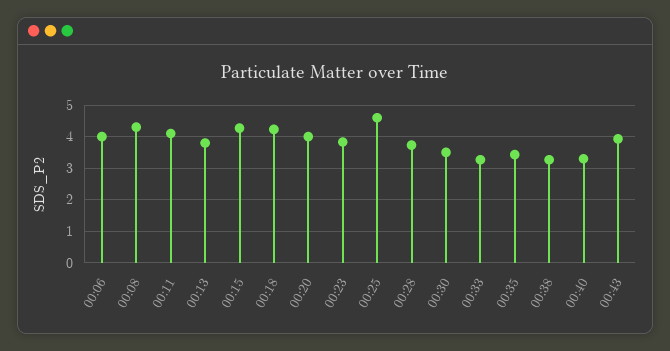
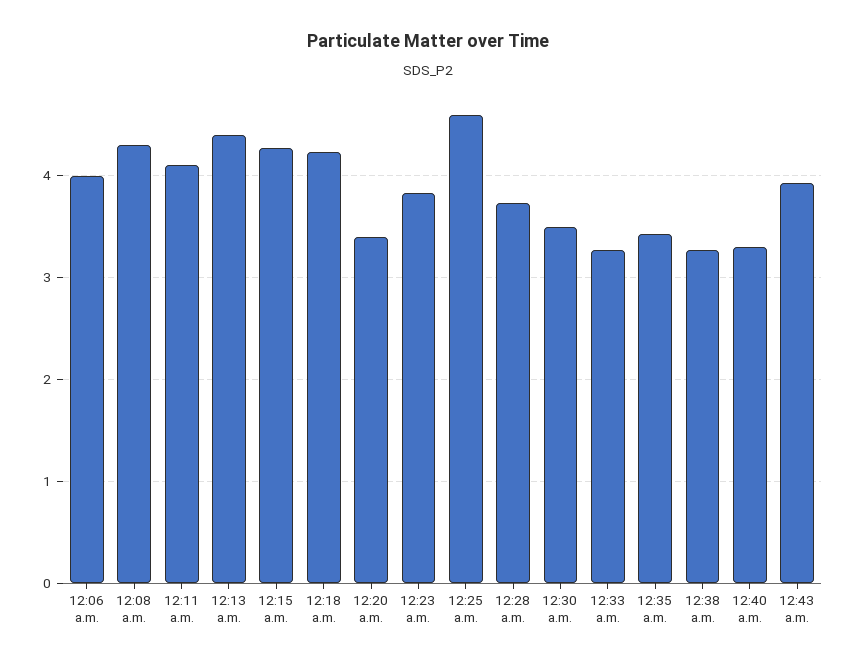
  {
    "00:06": 4,
    "00:08": 4.3,
    "00:11": 4.1,
-   "00:13": 3.8,
+   "00:13": 4.4,
    "00:15": 4.3,
    "00:18": 4.2,
-   "00:20": 4,
+   "00:20": 3.4,
    "00:23": 3.8,
    "00:25": 4.6,
    "00:28": 3.7,
    "00:30": 3.5,
    "00:33": 3.3,
    "00:35": 3.4,
    "00:38": 3.3,
    "00:40": 3.3,
    "00:43": 3.9
  }

